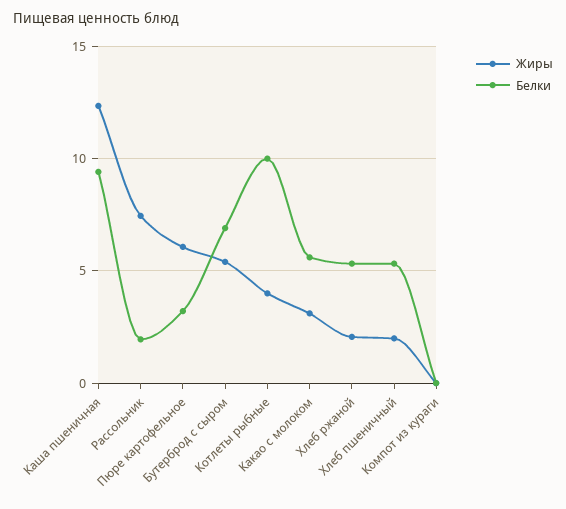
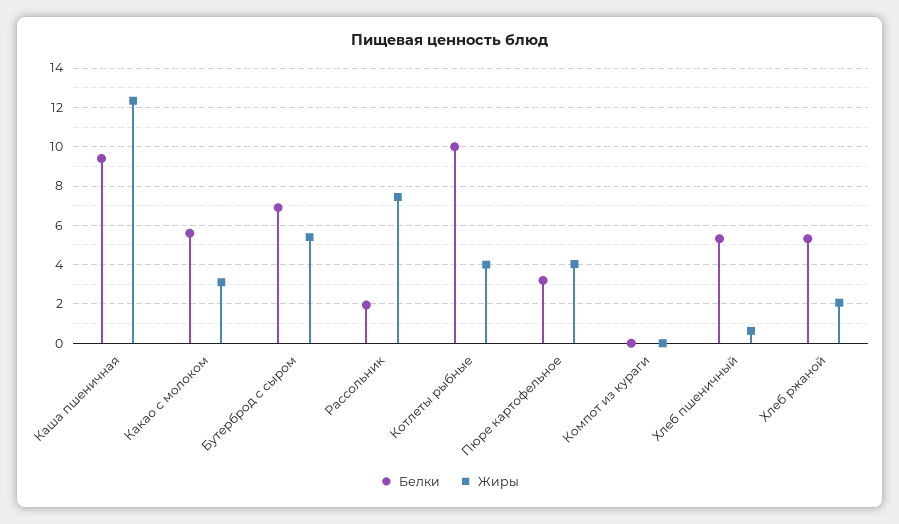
  {
    "Жиры": {
      "Каша пшеничная": 12.5,
      "Рассольник": 7.5,
-     "Пюре картофельное": 6,
+     "Пюре картофельное": 4,
      "Бутерброд с сыром": 5.5,
      "Котлеты рыбные": 4,
      "Какао с молоком": 3,
      "Хлеб ржаной": 2,
-     "Хлеб пшеничный": 2,
+     "Хлеб пшеничный": 0.5,
      "Компот из кураги": 0
    },
    "Белки": {
      "Каша пшеничная": 9.5,
      "Рассольник": 2,
      "Пюре картофельное": 3,
      "Бутерброд с сыром": 7,
      "Котлеты рыбные": 10,
      "Какао с молоком": 5.5,
      "Хлеб ржаной": 5.5,
      "Хлеб пшеничный": 5.5,
      "Компот из кураги": 0
    }
  }

